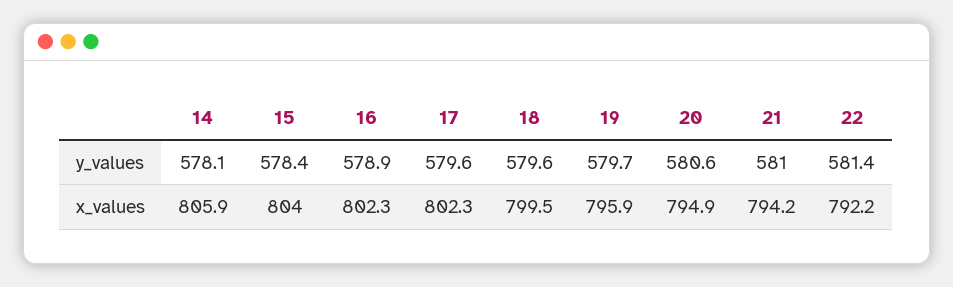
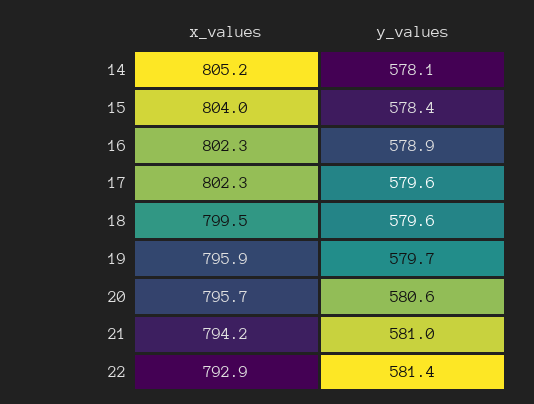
  {
    "14": {
      "y_values": 578.1,
-     "x_values": 805.9
+     "x_values": 805.2
    },
    "15": {
      "y_values": 578.4,
      "x_values": 804
    },
    "16": {
      "y_values": 578.9,
      "x_values": 802.3
    },
    "17": {
      "y_values": 579.6,
      "x_values": 802.3
    },
    "18": {
      "y_values": 579.6,
      "x_values": 799.5
    },
    "19": {
      "y_values": 579.7,
      "x_values": 795.9
    },
    "20": {
      "y_values": 580.6,
-     "x_values": 794.9
+     "x_values": 795.7
    },
    "21": {
      "y_values": 581,
      "x_values": 794.2
    },
    "22": {
      "y_values": 581.4,
-     "x_values": 792.2
+     "x_values": 792.9
    }
  }

